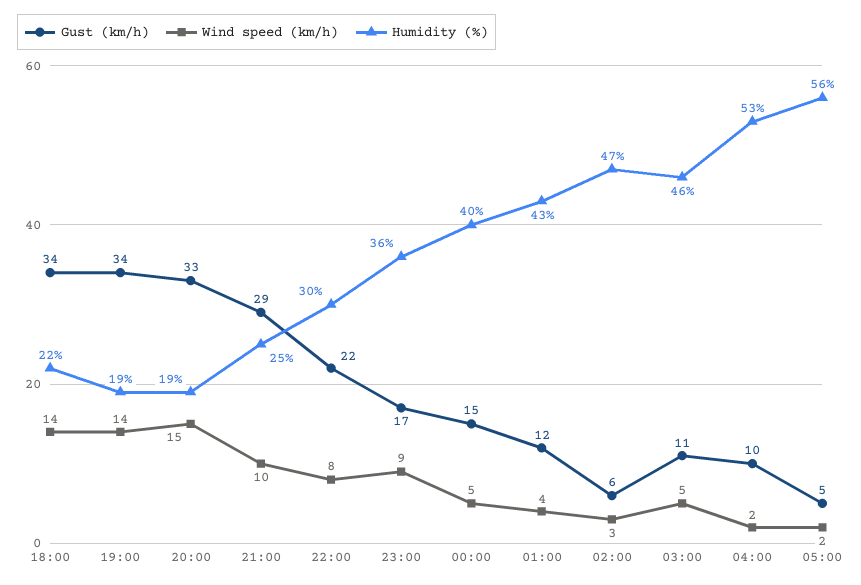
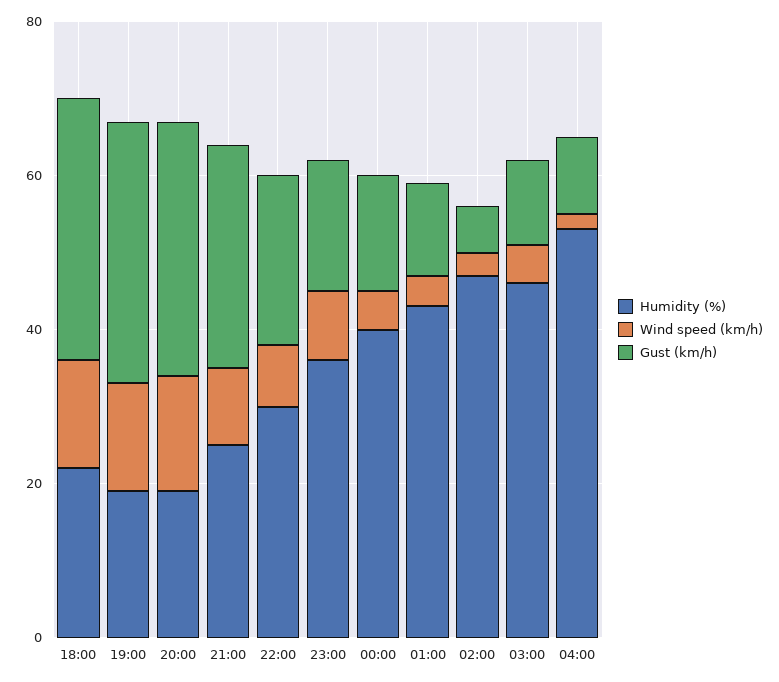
  {
    "Gust (km/h)": {
      "18:00": 34,
      "19:00": 34,
      "20:00": 33,
      "21:00": 29,
      "22:00": 22,
      "23:00": 17,
      "00:00": 15,
      "01:00": 12,
      "02:00": 6,
      "03:00": 11,
-     "04:00": 10,
+     "04:00": 10
-     "05:00": 5
    },
    "Wind speed (km/h)": {
      "18:00": 14,
      "19:00": 14,
      "20:00": 15,
      "21:00": 10,
      "22:00": 8,
      "23:00": 9,
      "00:00": 5,
      "01:00": 4,
      "02:00": 3,
      "03:00": 5,
-     "04:00": 2,
+     "04:00": 2
-     "05:00": 2
    },
    "Humidity (%)": {
      "18:00": 22,
      "19:00": 19,
      "20:00": 19,
      "21:00": 25,
      "22:00": 30,
      "23:00": 36,
      "00:00": 40,
      "01:00": 43,
      "02:00": 47,
      "03:00": 46,
-     "04:00": 53,
+     "04:00": 53
-     "05:00": 56
    }
  }

